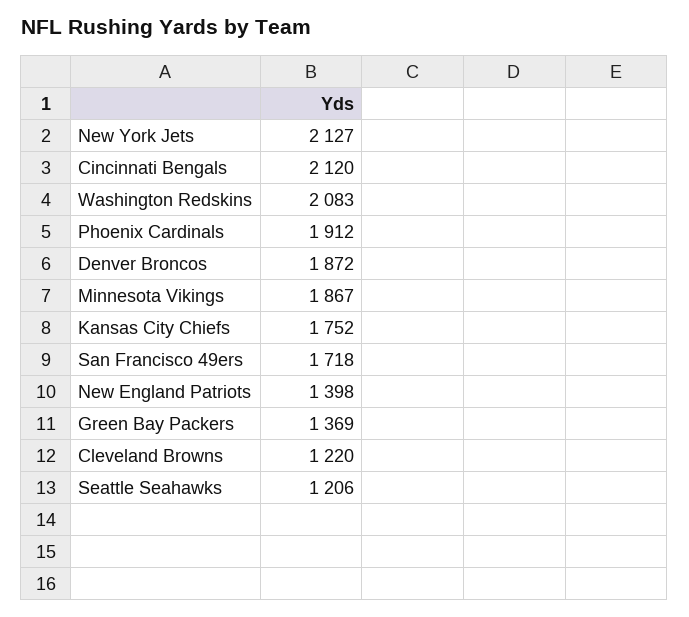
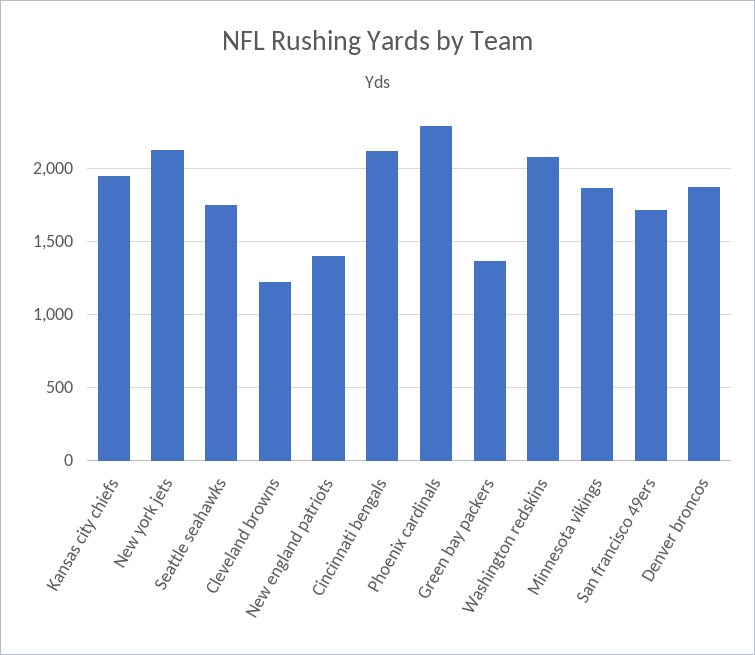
  {
    "New York Jets": 2127,
    "Cincinnati Bengals": 2120,
    "Washington Redskins": 2083,
-   "Phoenix Cardinals": 1912,
+   "Phoenix Cardinals": 2300,
    "Denver Broncos": 1872,
    "Minnesota Vikings": 1867,
-   "Kansas City Chiefs": 1752,
+   "Kansas City Chiefs": 1950,
    "San Francisco 49ers": 1718,
    "New England Patriots": 1398,
    "Green Bay Packers": 1369,
    "Cleveland Browns": 1220,
-   "Seattle Seahawks": 1206
+   "Seattle Seahawks": 1750
  }

